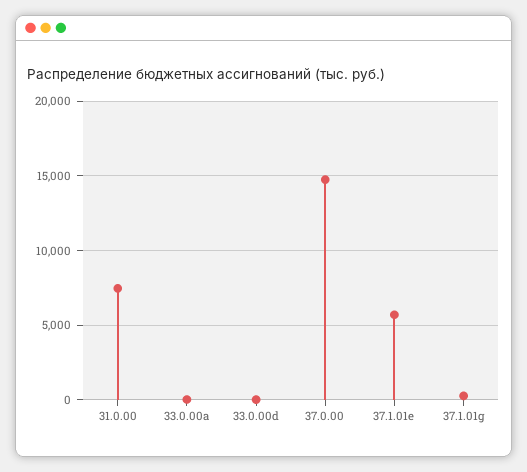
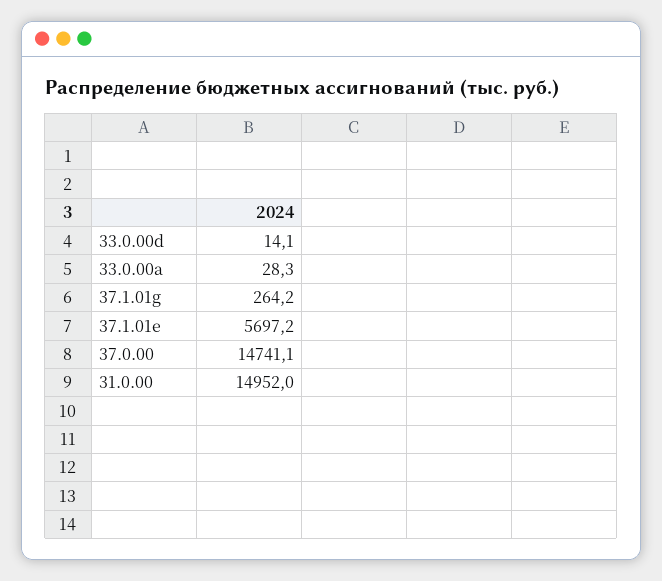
  {
-   "31.0.00": 7500,
+   "31.0.00": 14952,
    "33.0.00a": 28.3,
    "33.0.00d": 14.1,
    "37.0.00": 14741.1,
    "37.1.01e": 5697.2,
    "37.1.01g": 264.2
  }

